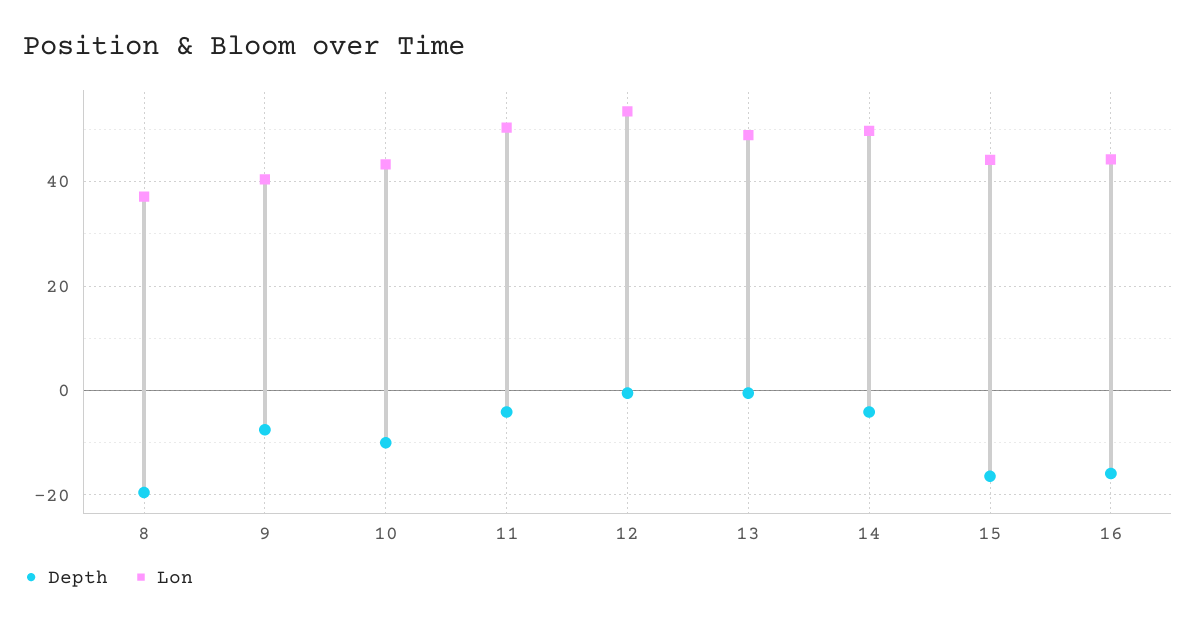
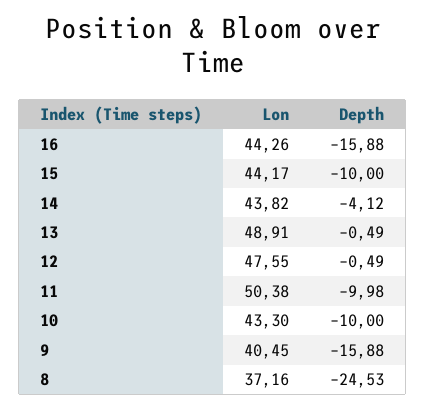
  {
    "Depth": {
-     "8": -20,
+     "8": -24.53,
-     "9": -8,
+     "9": -15.88,
      "10": -10,
-     "11": -4,
+     "11": -9.98,
      "12": -0.49,
      "13": -0.49,
      "14": -4.12,
-     "15": -16,
+     "15": -10,
      "16": -15.88
    },
    "Lon": {
      "8": 37.16,
      "9": 40.45,
      "10": 43.3,
      "11": 50.38,
-     "12": 54,
+     "12": 47.55,
      "13": 48.91,
-     "14": 50,
+     "14": 43.82,
      "15": 44.17,
      "16": 44.26
    }
  }

